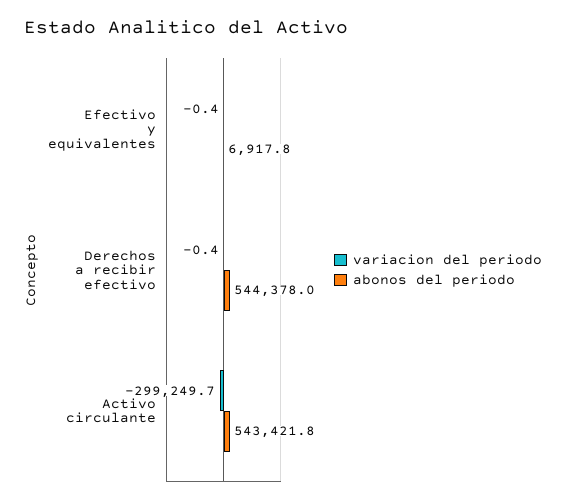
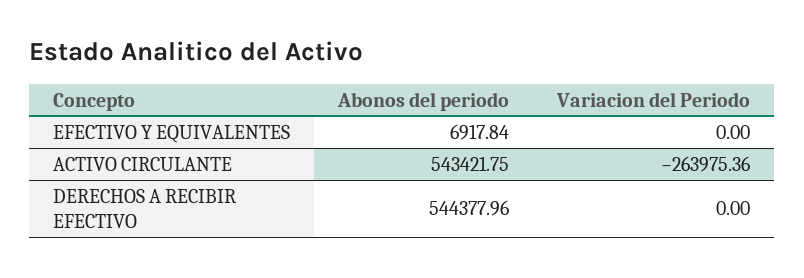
  {
    "variacion del periodo": {
-     "Efectivo y equivalentes": -0.4,
+     "Efectivo y equivalentes": 0,
-     "Derechos a recibir efectivo": -0.4,
+     "Derechos a recibir efectivo": 0,
-     "Activo circulante": -299249.7
+     "Activo circulante": -263975.36
    },
    "abonos del periodo": {
      "Efectivo y equivalentes": 6917.84,
      "Derechos a recibir efectivo": 544377.96,
      "Activo circulante": 543421.75
    }
  }

